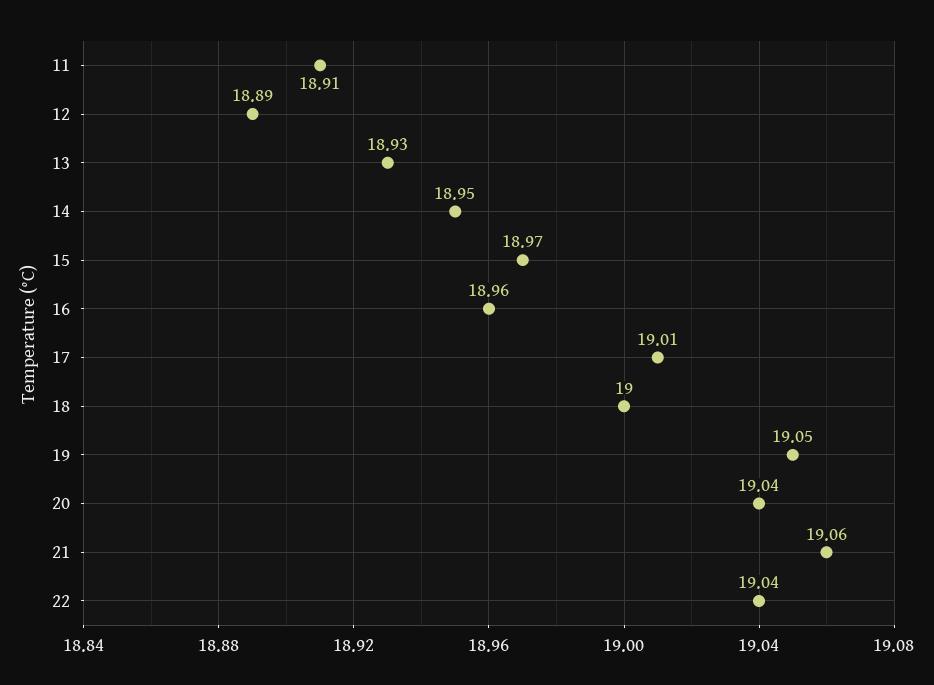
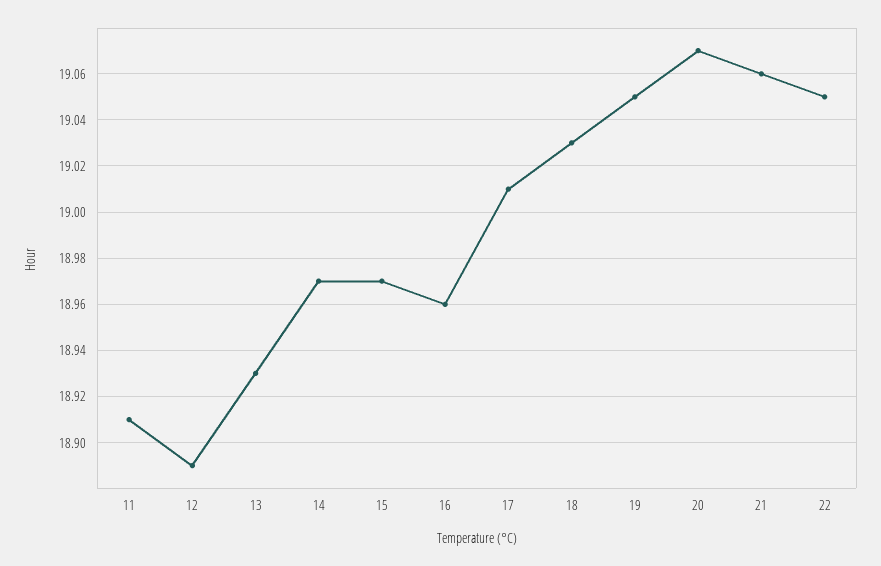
  {
    "11": 18.91,
    "12": 18.89,
    "13": 18.93,
-   "14": 18.95,
+   "14": 18.97,
    "15": 18.97,
    "16": 18.96,
    "17": 19.01,
-   "18": 19,
+   "18": 19.03,
    "19": 19.05,
-   "20": 19.04,
+   "20": 19.07,
    "21": 19.06,
-   "22": 19.04
+   "22": 19.05
  }

